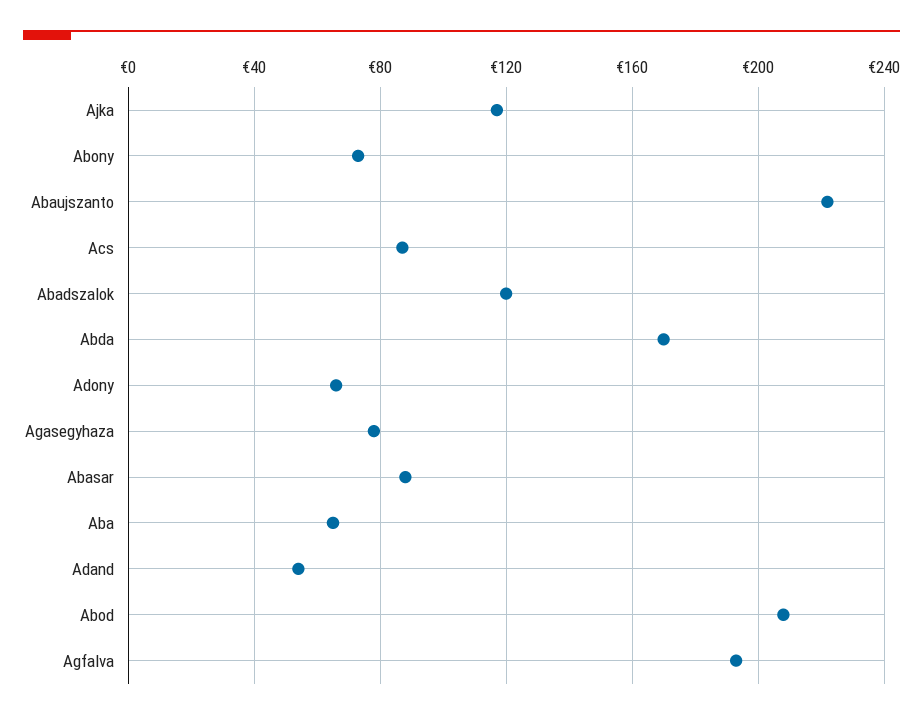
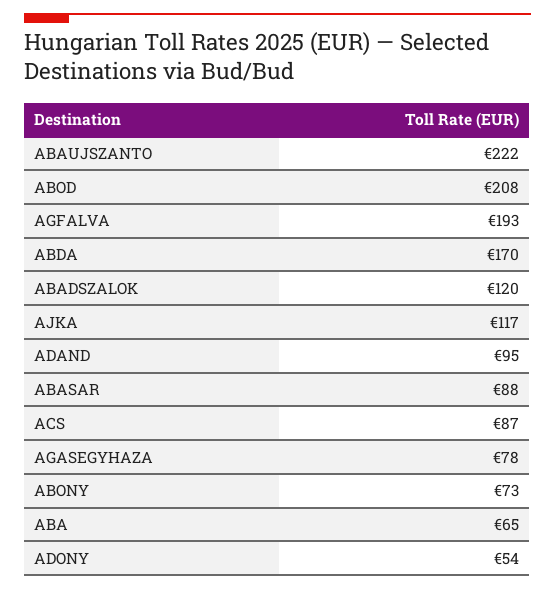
  {
    "Ajka": 117,
    "Abony": 73,
    "Abaujszanto": 222,
    "Acs": 87,
    "Abadszalok": 120,
    "Abda": 170,
-   "Adony": 65,
+   "Adony": 54,
    "Agasegyhaza": 78,
    "Abasar": 88,
    "Aba": 65,
-   "Adand": 55,
+   "Adand": 95,
    "Abod": 208,
    "Agfalva": 193
  }

